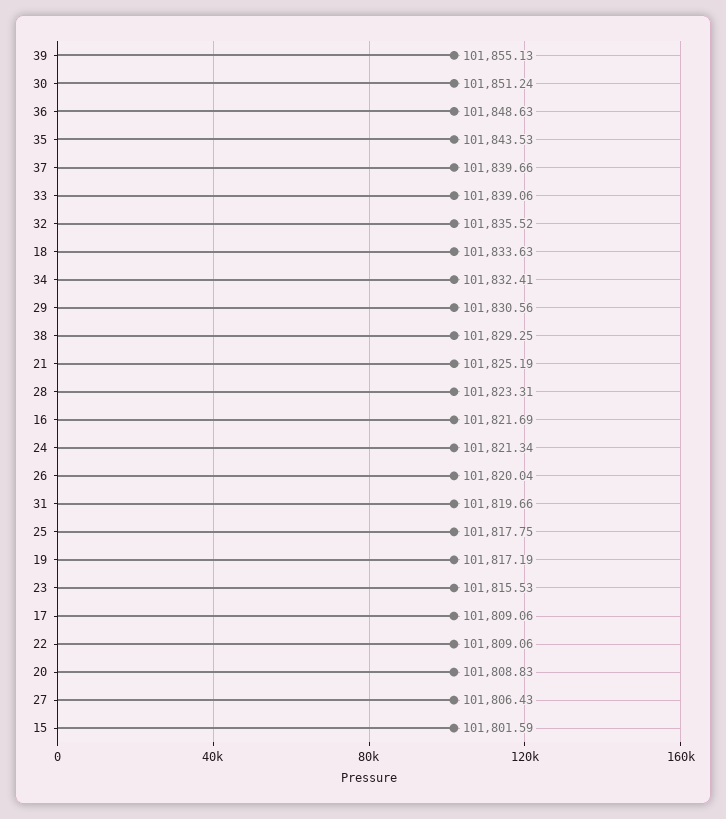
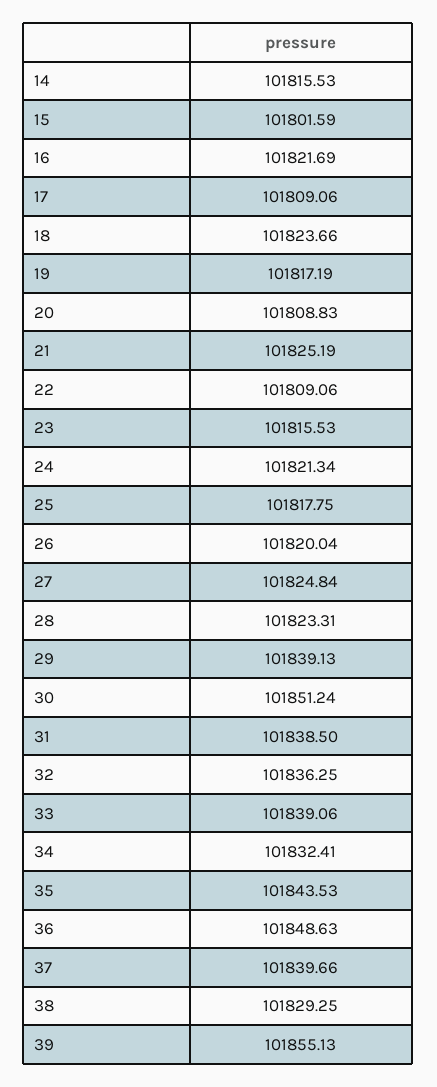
  {
    "39": 101855.13,
    "30": 101851.24,
    "36": 101848.63,
    "35": 101843.53,
    "37": 101839.66,
    "33": 101839.06,
-   "32": 101835.52,
+   "32": 101836.25,
-   "18": 101833.63,
+   "18": 101823.66,
    "34": 101832.41,
-   "29": 101830.56,
+   "29": 101839.13,
    "38": 101829.25,
    "21": 101825.19,
    "28": 101823.31,
    "16": 101821.69,
    "24": 101821.34,
    "26": 101820.04,
-   "31": 101819.66,
+   "31": 101838.5,
    "25": 101817.75,
    "19": 101817.19,
    "23": 101815.53,
    "17": 101809.06,
    "22": 101809.06,
    "20": 101808.83,
-   "27": 101806.43,
+   "27": 101824.84,
-   "15": 101801.59
+   "15": 101801.59,
+   "14": 101815.53
  }

